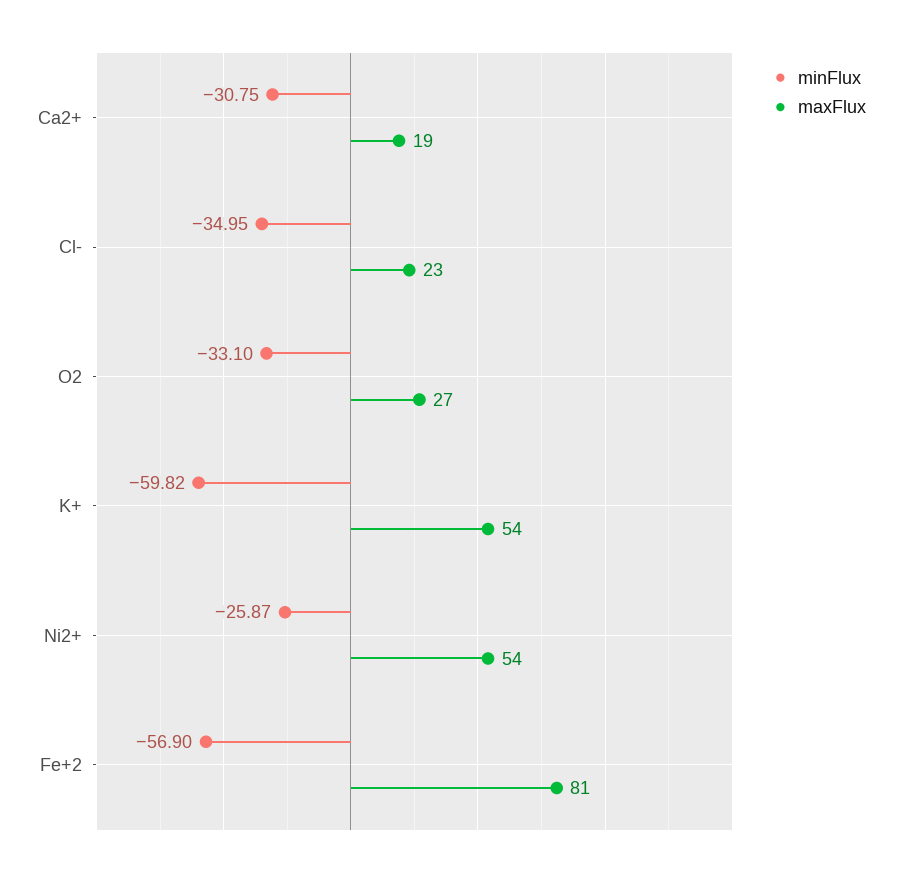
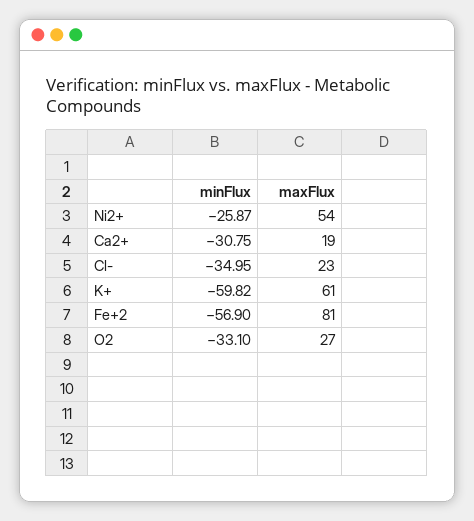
  {
    "minFlux": {
      "Ca2+": -30.75,
      "Cl-": -34.95,
      "O2": -33.1,
      "K+": -59.82,
      "Ni2+": -25.87,
      "Fe+2": -56.9
    },
    "maxFlux": {
      "Ca2+": 19,
      "Cl-": 23,
      "O2": 27,
-     "K+": 54,
+     "K+": 61,
      "Ni2+": 54,
      "Fe+2": 81
    }
  }

